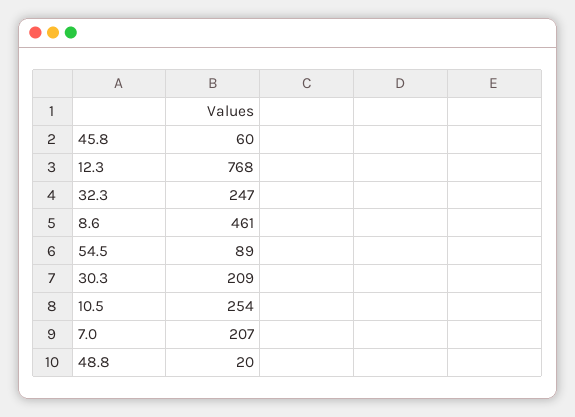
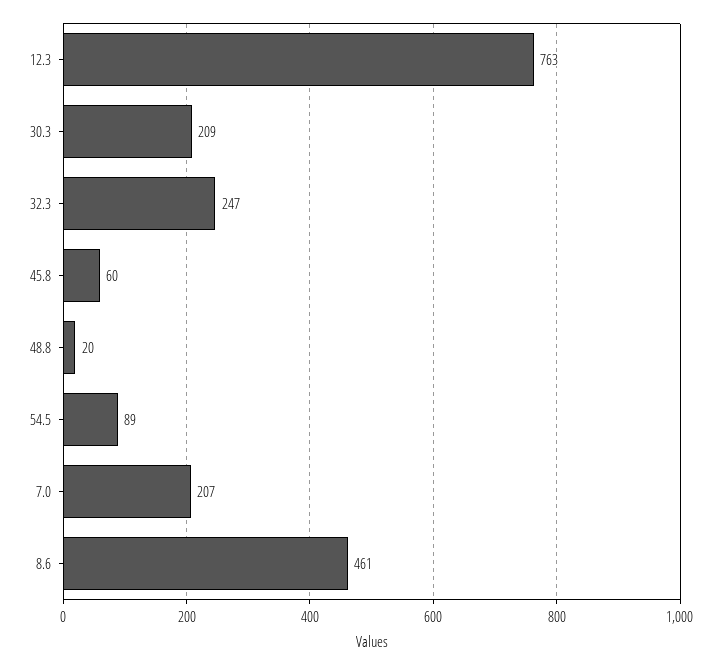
  {
    "45.8": 60,
-   "12.3": 768,
+   "12.3": 763,
    "32.3": 247,
    "8.6": 461,
    "54.5": 89,
    "30.3": 209,
-   "10.5": 254,
    "7.0": 207,
    "48.8": 20
  }

